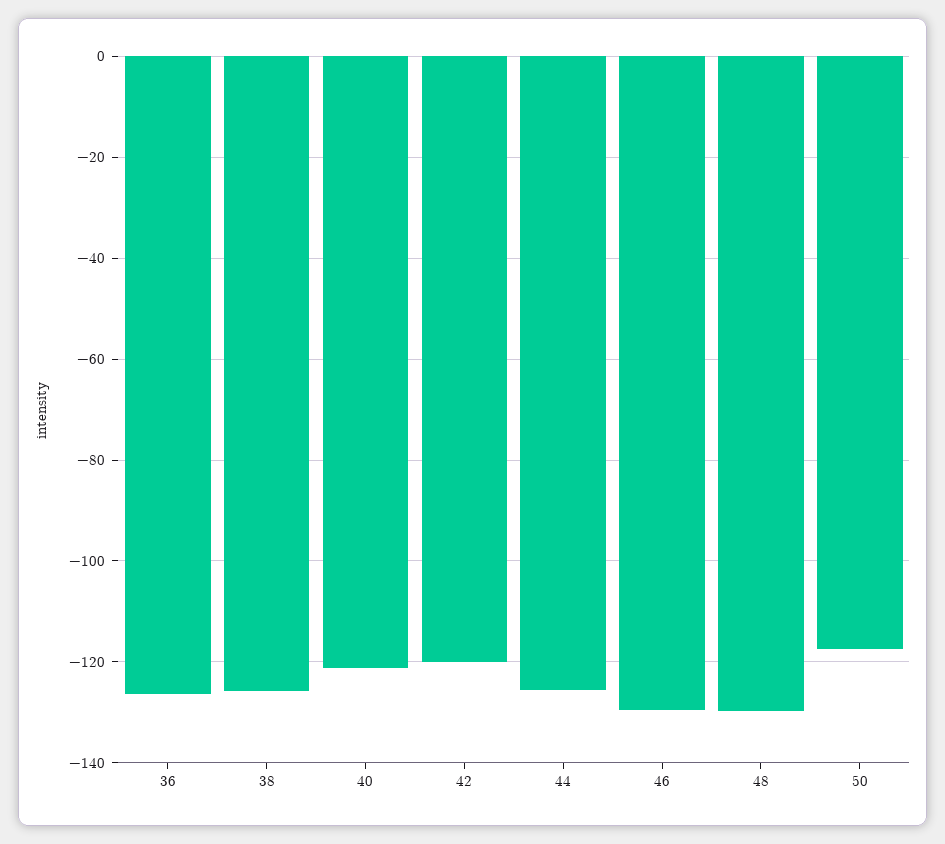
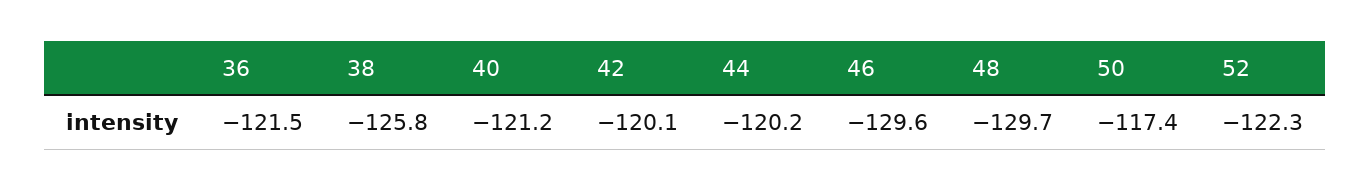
  {
-   "36": -126,
+   "36": -121.5,
    "38": -125.8,
    "40": -121.2,
    "42": -120.1,
-   "44": -126,
+   "44": -120.2,
    "46": -129.6,
    "48": -129.7,
-   "50": -117.4
+   "50": -117.4,
+   "52": -122.3
  }

